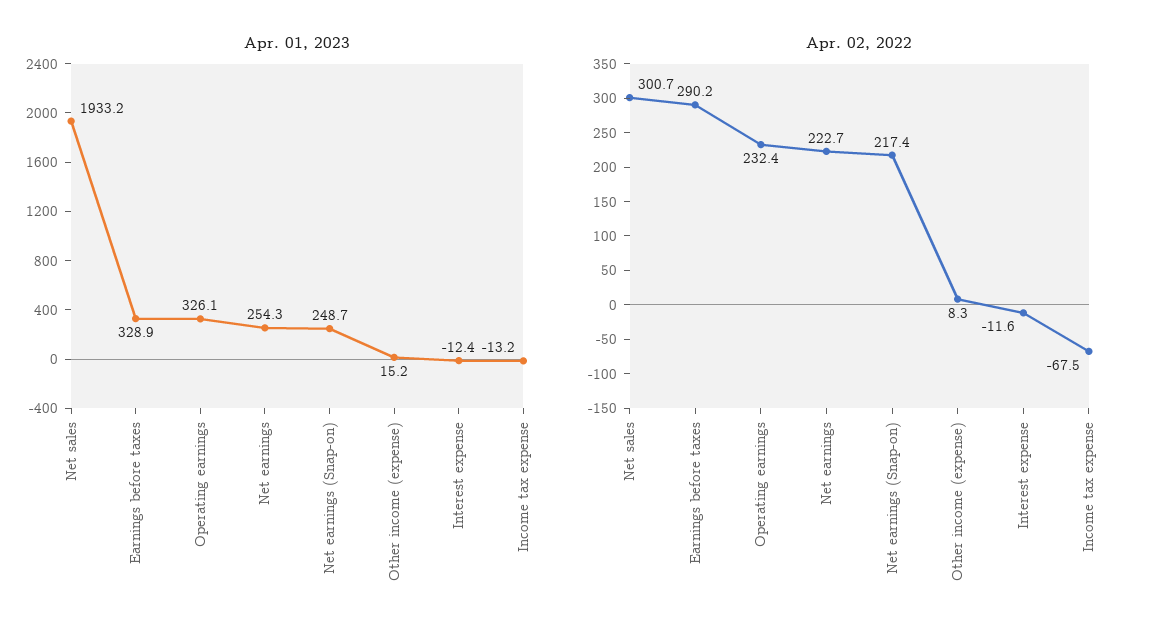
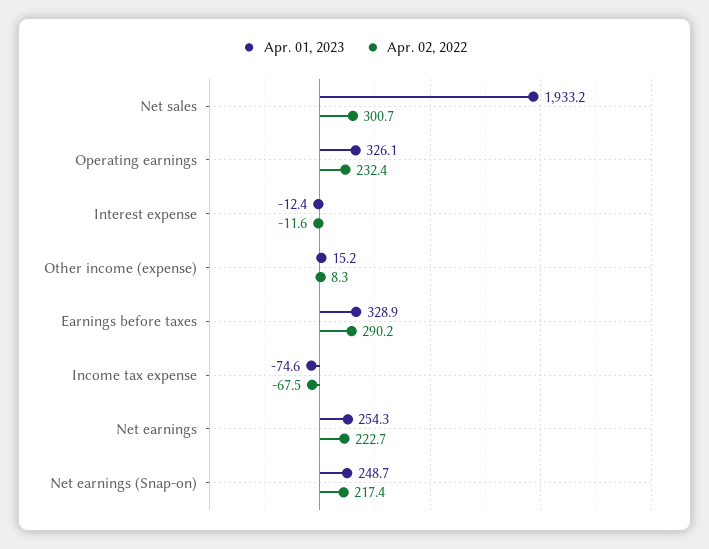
  {
    "Apr. 01, 2023": {
      "Net sales": 1933.2,
      "Earnings before taxes": 328.9,
      "Operating earnings": 326.1,
      "Net earnings": 254.3,
      "Net earnings (Snap-on)": 248.7,
      "Other income (expense)": 15.2,
      "Interest expense": -12.4,
-     "Income tax expense": -13.2
+     "Income tax expense": -74.6
    },
    "Apr. 02, 2022": {
      "Net sales": 300.7,
      "Earnings before taxes": 290.2,
      "Operating earnings": 232.4,
      "Net earnings": 222.7,
      "Net earnings (Snap-on)": 217.4,
      "Other income (expense)": 8.3,
      "Interest expense": -11.6,
      "Income tax expense": -67.5
    }
  }

